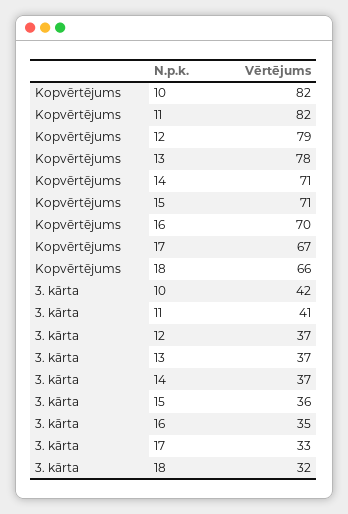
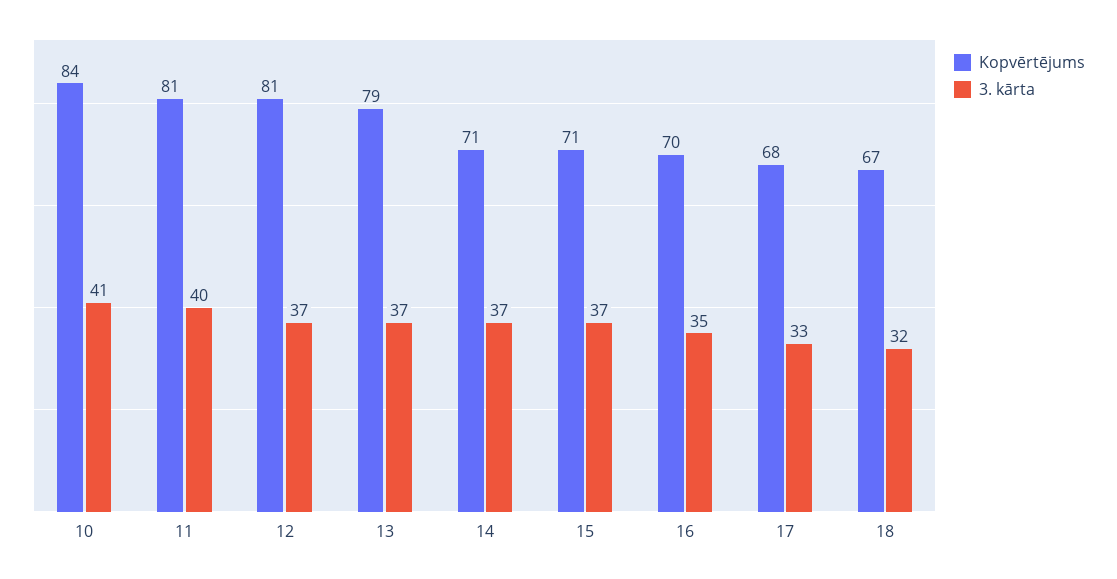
  {
    "Kopvērtējums": {
-     "10": 82,
+     "10": 84,
-     "11": 82,
+     "11": 81,
-     "12": 79,
+     "12": 81,
-     "13": 78,
+     "13": 79,
      "14": 71,
      "15": 71,
      "16": 70,
-     "17": 67,
+     "17": 68,
-     "18": 66
+     "18": 67
    },
    "3. kārta": {
-     "10": 42,
+     "10": 41,
-     "11": 41,
+     "11": 40,
      "12": 37,
      "13": 37,
      "14": 37,
-     "15": 36,
+     "15": 37,
      "16": 35,
      "17": 33,
      "18": 32
    }
  }

